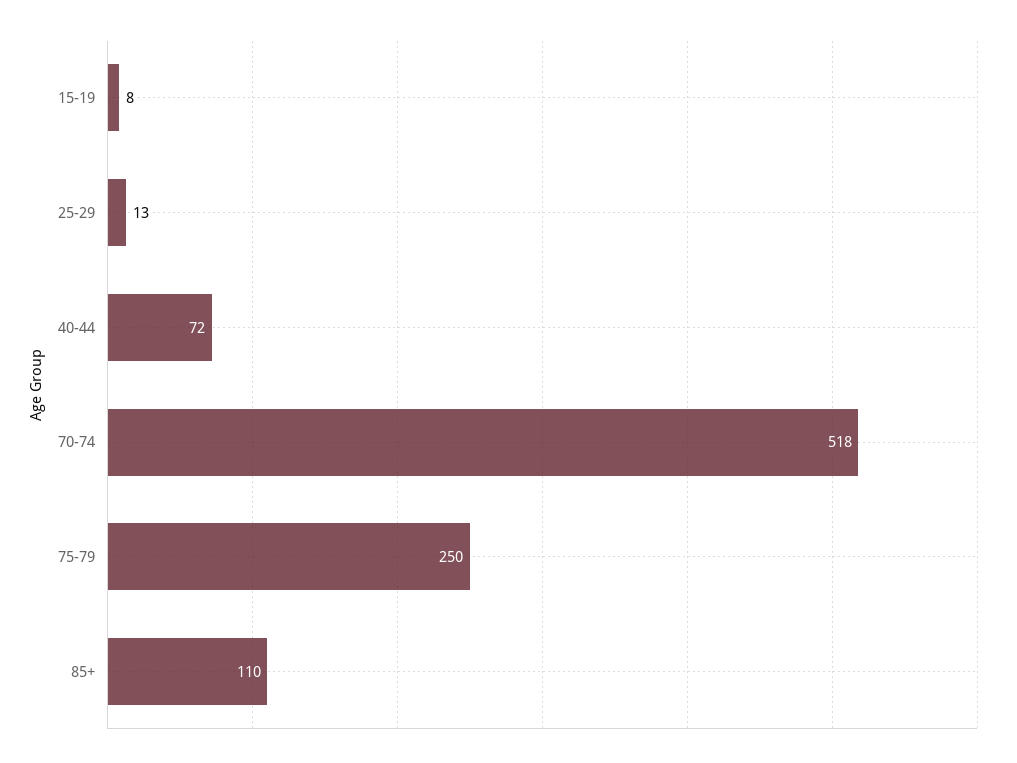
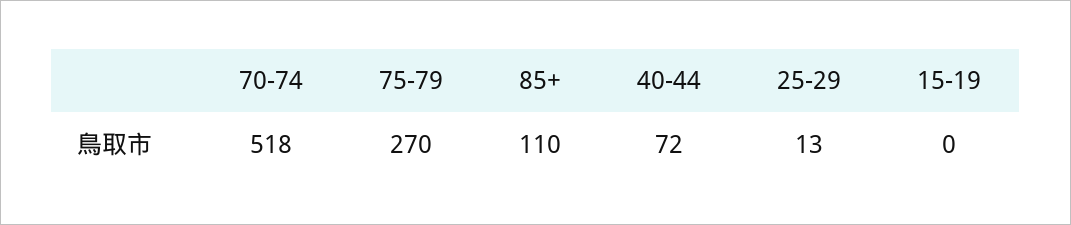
  {
-   "15-19": 8,
+   "15-19": 0,
    "25-29": 13,
    "40-44": 72,
    "70-74": 518,
-   "75-79": 250,
+   "75-79": 270,
    "85+": 110
  }

